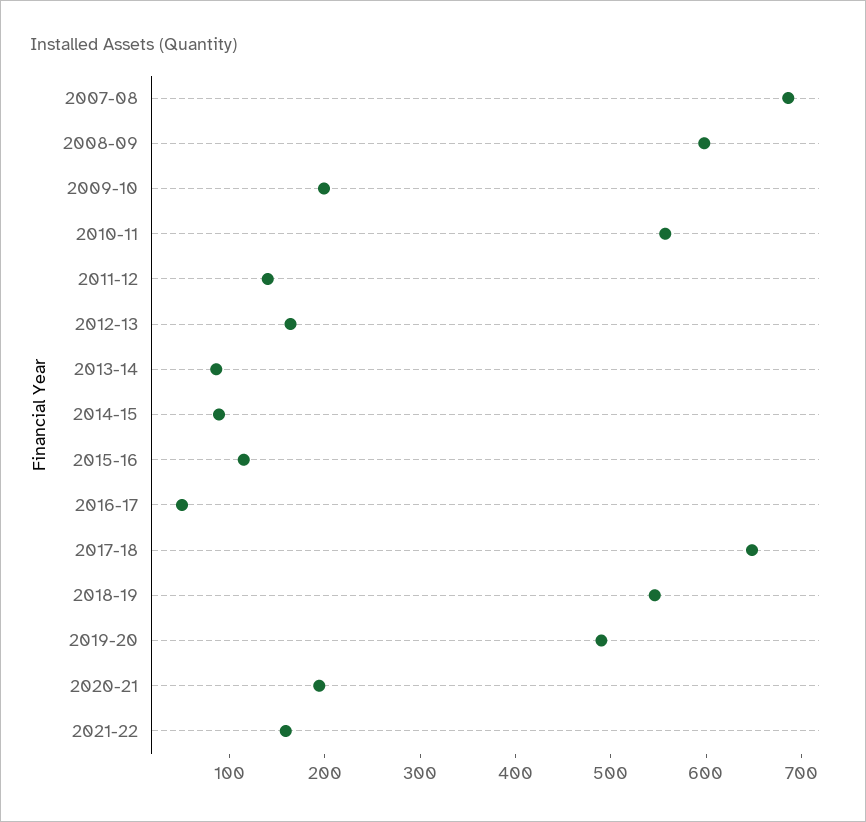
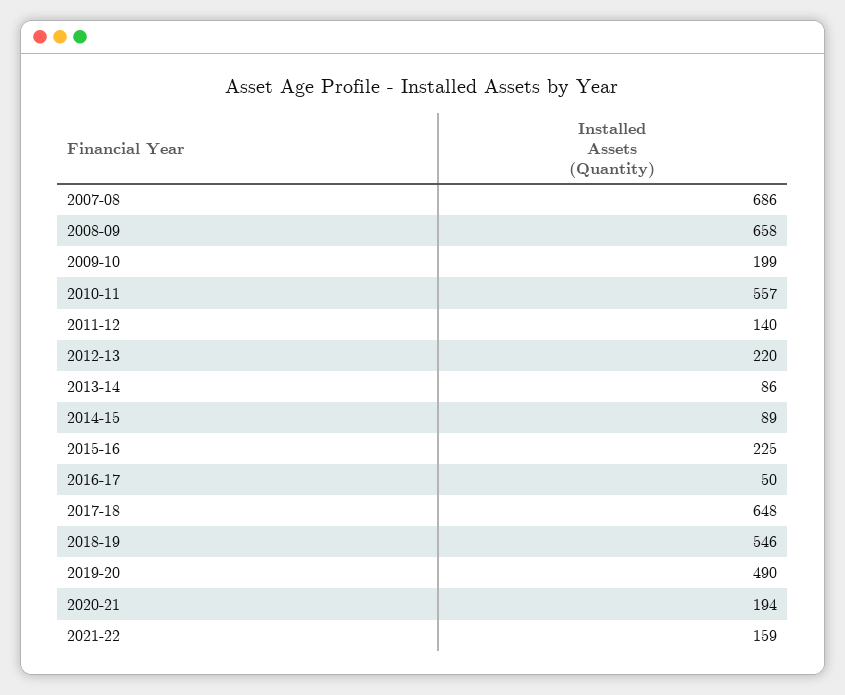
  {
    "2007-08": 686,
-   "2008-09": 600,
+   "2008-09": 658,
    "2009-10": 199,
    "2010-11": 557,
    "2011-12": 140,
-   "2012-13": 160,
+   "2012-13": 220,
    "2013-14": 86,
    "2014-15": 89,
-   "2015-16": 120,
+   "2015-16": 225,
    "2016-17": 50,
    "2017-18": 648,
    "2018-19": 546,
    "2019-20": 490,
    "2020-21": 194,
    "2021-22": 159
  }

